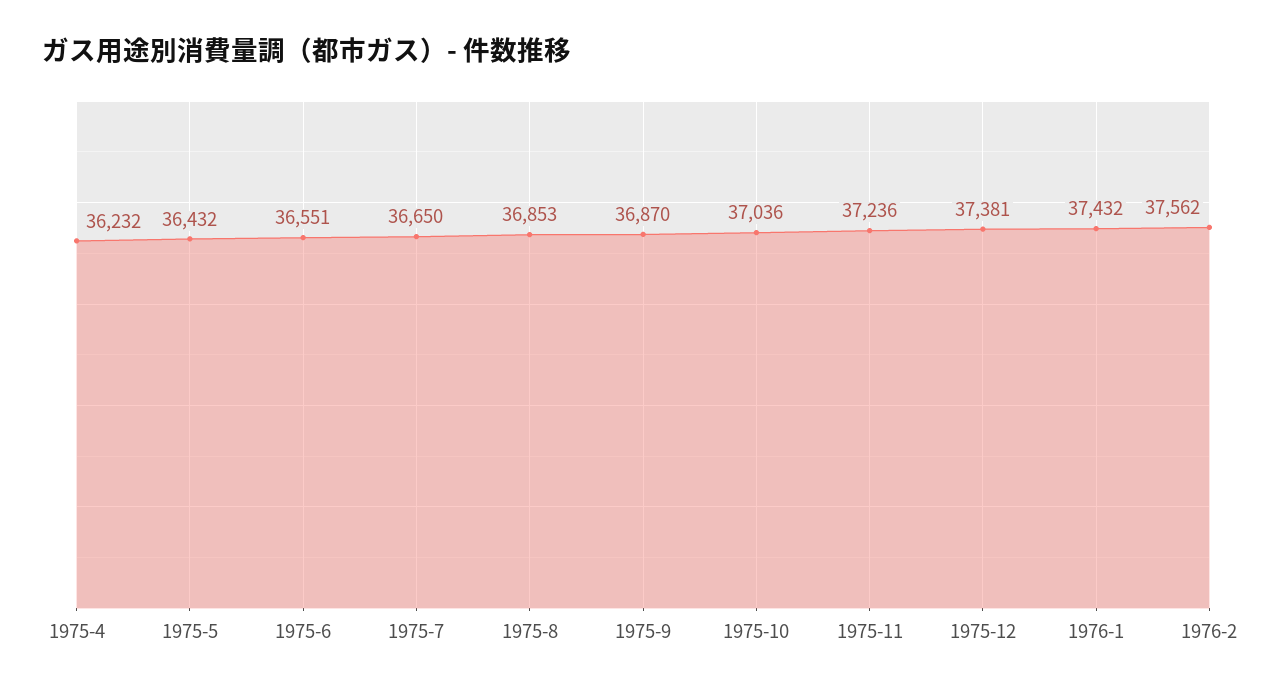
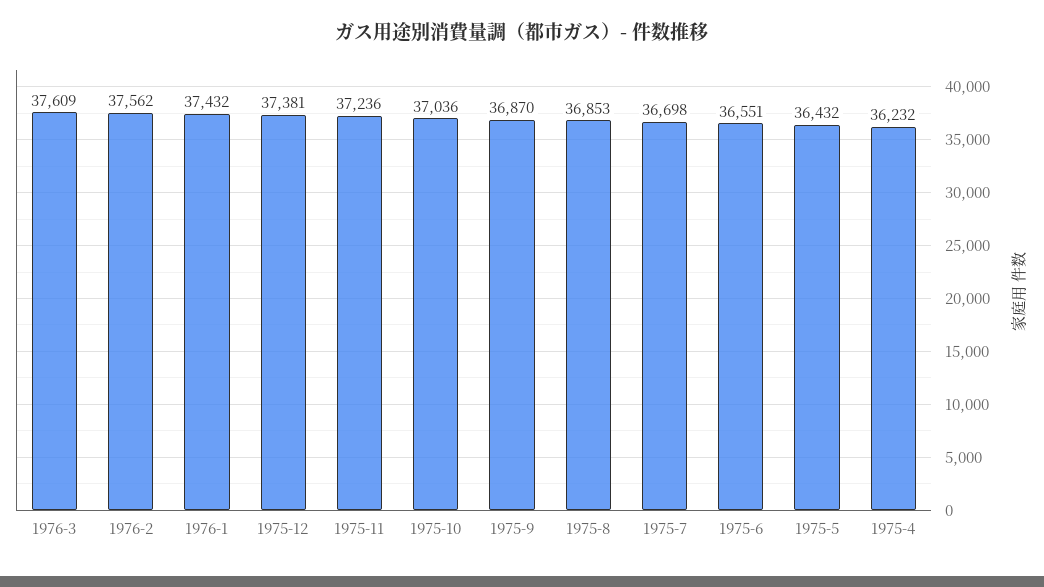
  {
    "1975-4": 36232,
    "1975-5": 36432,
    "1975-6": 36551,
-   "1975-7": 36650,
+   "1975-7": 36698,
    "1975-8": 36853,
    "1975-9": 36870,
    "1975-10": 37036,
    "1975-11": 37236,
    "1975-12": 37381,
    "1976-1": 37432,
-   "1976-2": 37562
+   "1976-2": 37562,
+   "1976-3": 37609
  }

